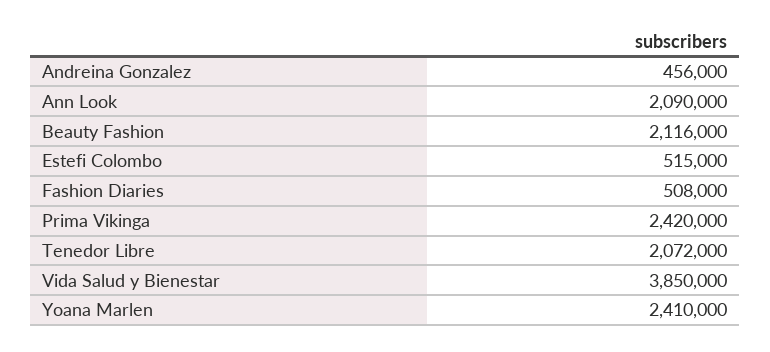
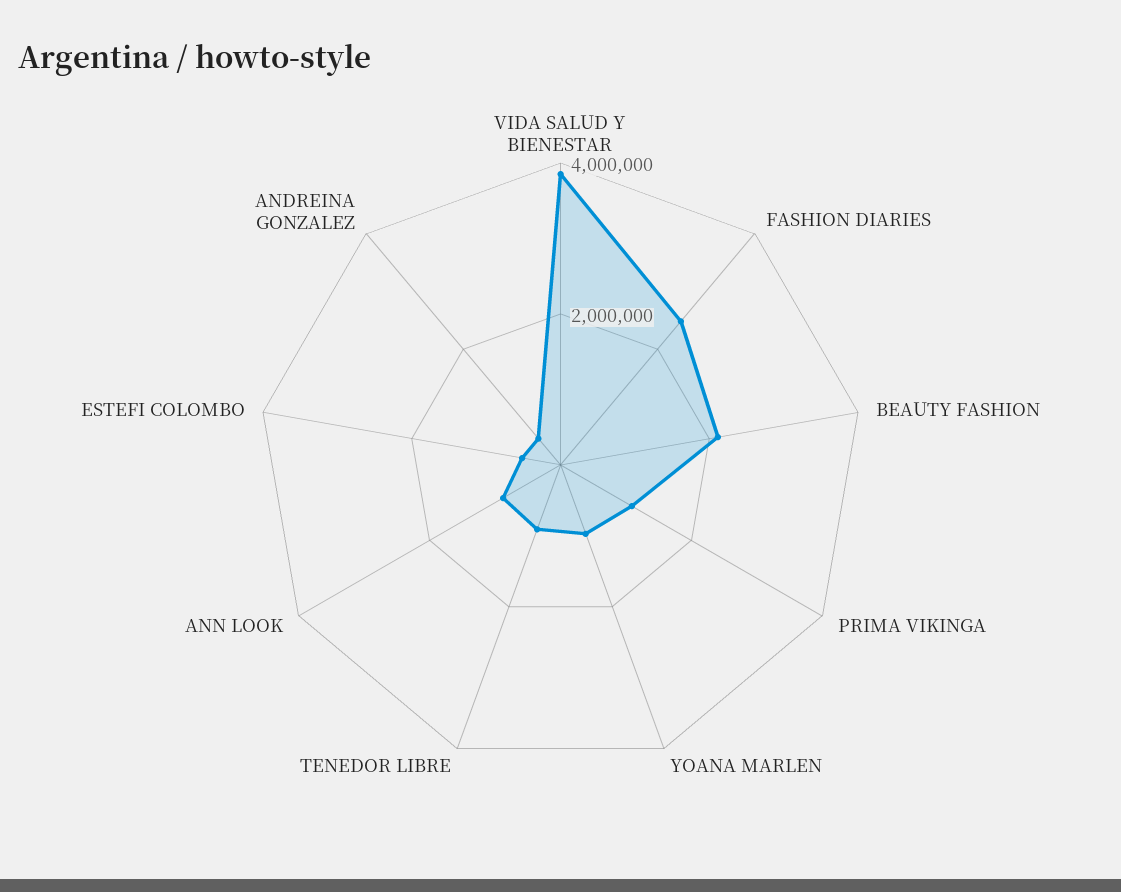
  {
    "Andreina Gonzalez": 456000,
-   "Ann Look": 2090000,
+   "Ann Look": 1000000,
    "Beauty Fashion": 2116000,
    "Estefi Colombo": 515000,
-   "Fashion Diaries": 508000,
+   "Fashion Diaries": 2500000,
-   "Prima Vikinga": 2420000,
+   "Prima Vikinga": 1000000,
-   "Tenedor Libre": 2072000,
+   "Tenedor Libre": 1000000,
    "Vida Salud y Bienestar": 3850000,
-   "Yoana Marlen": 2410000
+   "Yoana Marlen": 1000000
  }

